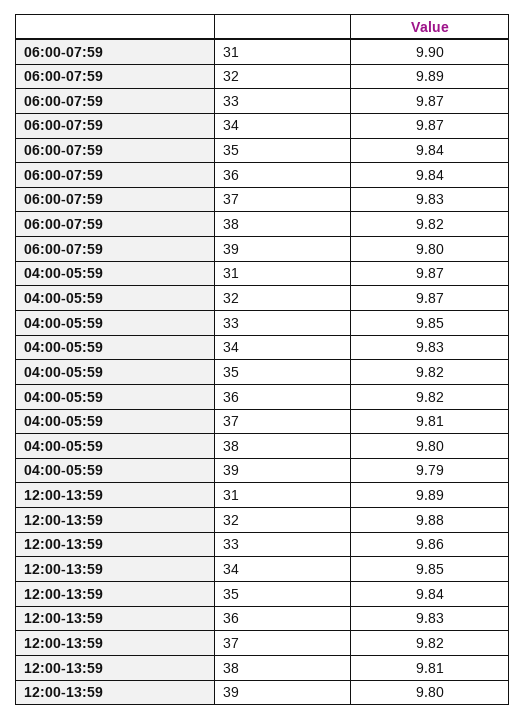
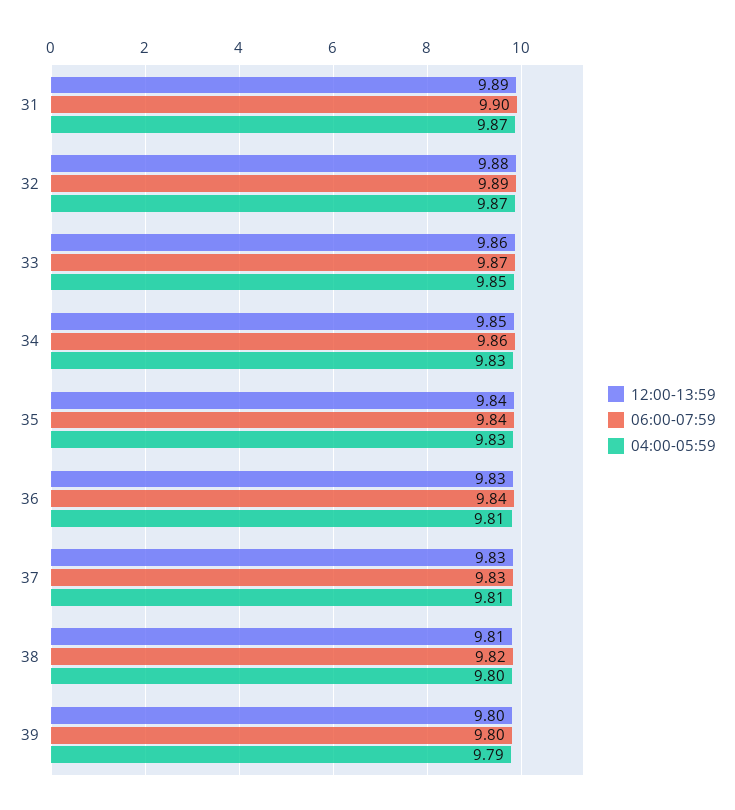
  {
    "06:00-07:59": {
      "31": 9.9,
      "32": 9.89,
      "33": 9.87,
-     "34": 9.87,
+     "34": 9.86,
      "35": 9.84,
      "36": 9.84,
      "37": 9.83,
      "38": 9.82,
      "39": 9.8
    },
    "04:00-05:59": {
      "31": 9.87,
      "32": 9.87,
      "33": 9.85,
      "34": 9.83,
-     "35": 9.82,
+     "35": 9.83,
-     "36": 9.82,
+     "36": 9.81,
      "37": 9.81,
      "38": 9.8,
      "39": 9.79
    },
    "12:00-13:59": {
      "31": 9.89,
      "32": 9.88,
      "33": 9.86,
      "34": 9.85,
      "35": 9.84,
      "36": 9.83,
-     "37": 9.82,
+     "37": 9.83,
      "38": 9.81,
      "39": 9.8
    }
  }

